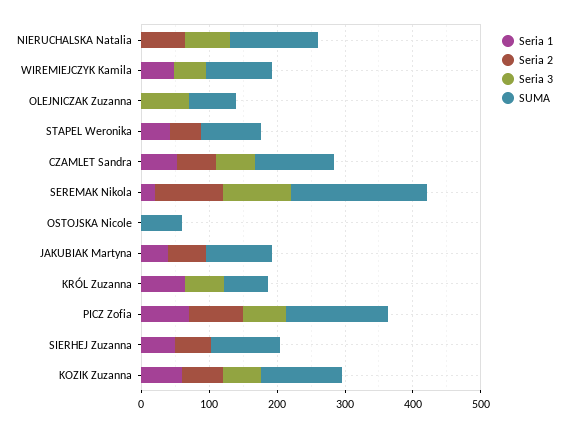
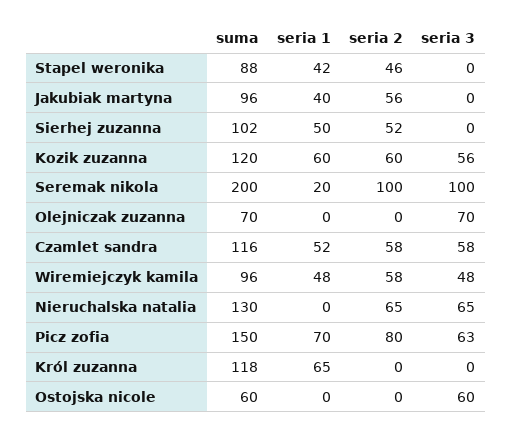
  {
    "Seria 1": {
      "NIERUCHALSKA Natalia": 0,
      "WIREMIEJCZYK Kamila": 48,
      "OLEJNICZAK Zuzanna": 0,
      "STAPEL Weronika": 42,
      "CZAMLET Sandra": 52,
      "SEREMAK Nikola": 20,
      "OSTOJSKA Nicole": 0,
      "JAKUBIAK Martyna": 40,
      "KRÓL Zuzanna": 65,
      "PICZ Zofia": 70,
      "SIERHEJ Zuzanna": 50,
      "KOZIK Zuzanna": 60
    },
    "Seria 2": {
      "NIERUCHALSKA Natalia": 65,
-     "WIREMIEJCZYK Kamila": 0,
+     "WIREMIEJCZYK Kamila": 58,
      "OLEJNICZAK Zuzanna": 0,
      "STAPEL Weronika": 46,
      "CZAMLET Sandra": 58,
      "SEREMAK Nikola": 100,
      "OSTOJSKA Nicole": 0,
      "JAKUBIAK Martyna": 56,
      "KRÓL Zuzanna": 0,
      "PICZ Zofia": 80,
      "SIERHEJ Zuzanna": 52,
      "KOZIK Zuzanna": 60
    },
    "Seria 3": {
      "NIERUCHALSKA Natalia": 65,
      "WIREMIEJCZYK Kamila": 48,
      "OLEJNICZAK Zuzanna": 70,
      "STAPEL Weronika": 0,
      "CZAMLET Sandra": 58,
      "SEREMAK Nikola": 100,
-     "OSTOJSKA Nicole": 0,
+     "OSTOJSKA Nicole": 60,
      "JAKUBIAK Martyna": 0,
-     "KRÓL Zuzanna": 60,
+     "KRÓL Zuzanna": 0,
      "PICZ Zofia": 63,
      "SIERHEJ Zuzanna": 0,
      "KOZIK Zuzanna": 56
    },
    "SUMA": {
      "NIERUCHALSKA Natalia": 130,
      "WIREMIEJCZYK Kamila": 96,
      "OLEJNICZAK Zuzanna": 70,
      "STAPEL Weronika": 88,
      "CZAMLET Sandra": 116,
      "SEREMAK Nikola": 200,
      "OSTOJSKA Nicole": 60,
      "JAKUBIAK Martyna": 96,
-     "KRÓL Zuzanna": 60,
+     "KRÓL Zuzanna": 118,
      "PICZ Zofia": 150,
      "SIERHEJ Zuzanna": 102,
      "KOZIK Zuzanna": 120
    }
  }

